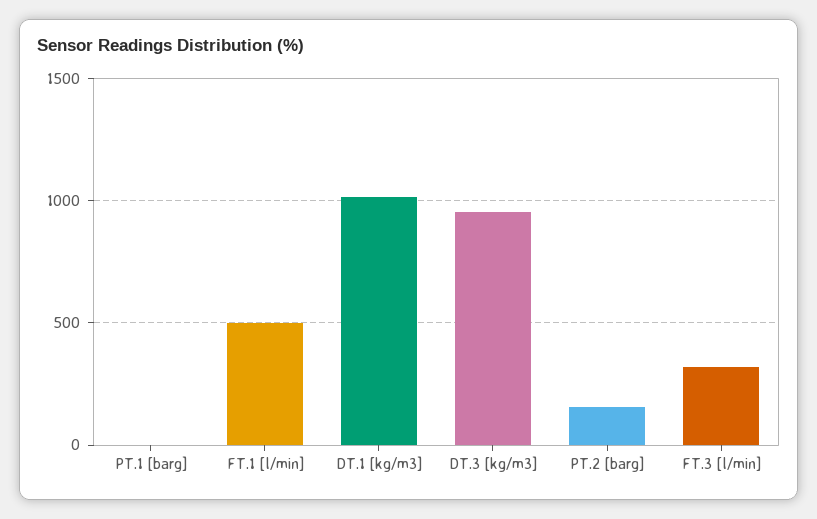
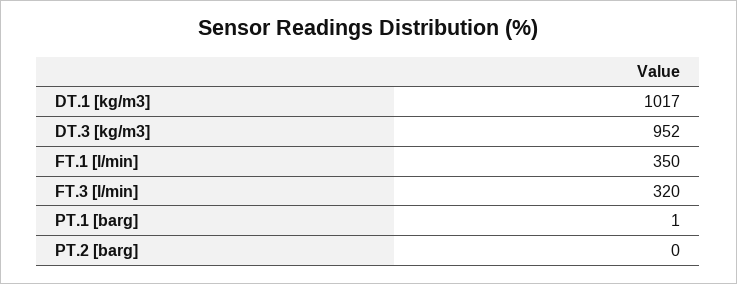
  {
    "PT.1 [barg]": 1,
-   "FT.1 [l/min]": 500,
+   "FT.1 [l/min]": 350,
    "DT.1 [kg/m3]": 1017,
    "DT.3 [kg/m3]": 952,
-   "PT.2 [barg]": 150,
+   "PT.2 [barg]": 0,
    "FT.3 [l/min]": 320
  }

